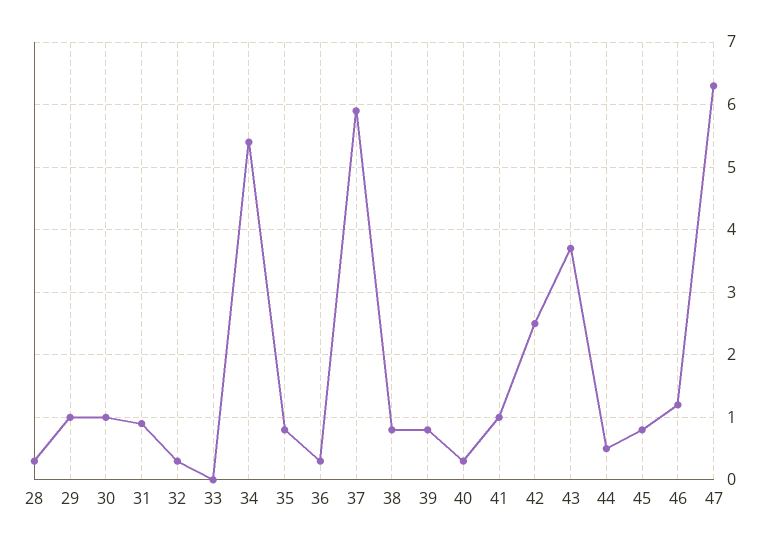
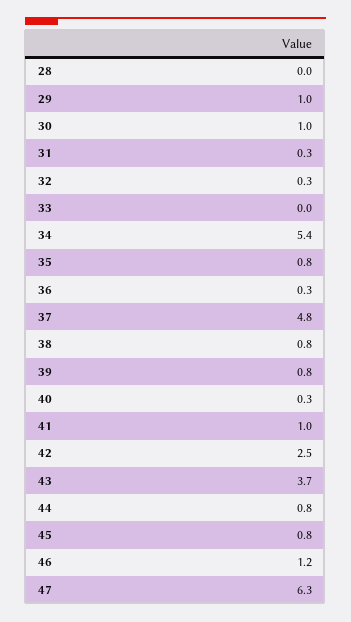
  {
-   "28": 0.3,
+   "28": 0,
    "29": 1,
    "30": 1,
-   "31": 0.9,
+   "31": 0.3,
    "32": 0.3,
    "33": 0,
    "34": 5.4,
    "35": 0.8,
    "36": 0.3,
-   "37": 5.9,
+   "37": 4.8,
    "38": 0.8,
    "39": 0.8,
    "40": 0.3,
    "41": 1,
    "42": 2.5,
    "43": 3.7,
-   "44": 0.5,
+   "44": 0.8,
    "45": 0.8,
    "46": 1.2,
    "47": 6.3
  }

